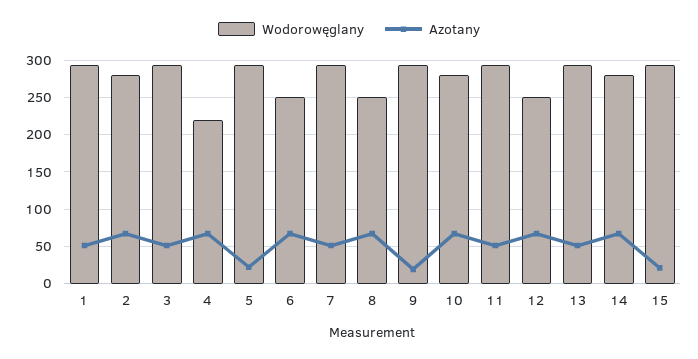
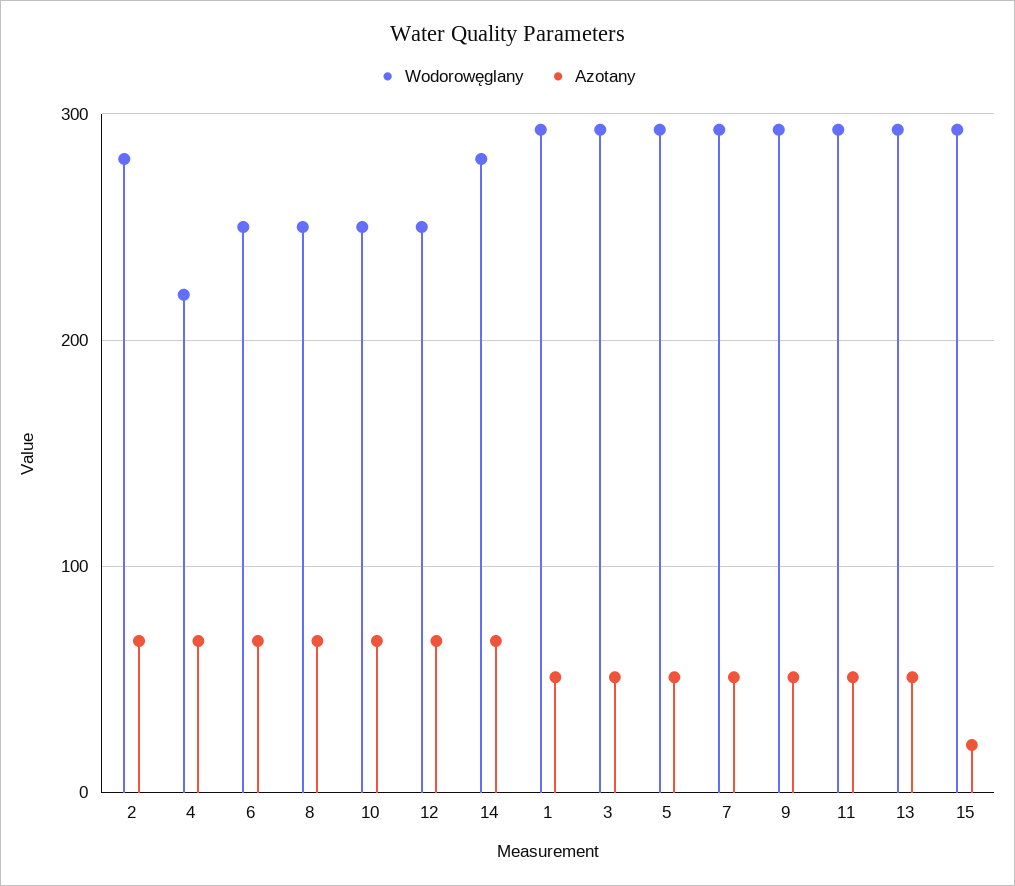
  {
    "Wodorowęglany": {
      "1": 290,
      "2": 280,
      "3": 290,
      "4": 220,
      "5": 290,
      "6": 250,
      "7": 290,
      "8": 250,
      "9": 290,
-     "10": 280,
+     "10": 250,
      "11": 290,
      "12": 250,
      "13": 290,
      "14": 280,
      "15": 290
    },
    "Azotany": {
      "1": 50,
      "2": 70,
      "3": 50,
      "4": 70,
-     "5": 20,
+     "5": 50,
      "6": 70,
      "7": 50,
      "8": 70,
-     "9": 20,
+     "9": 50,
      "10": 70,
      "11": 50,
      "12": 70,
      "13": 50,
      "14": 70,
      "15": 20
    }
  }

